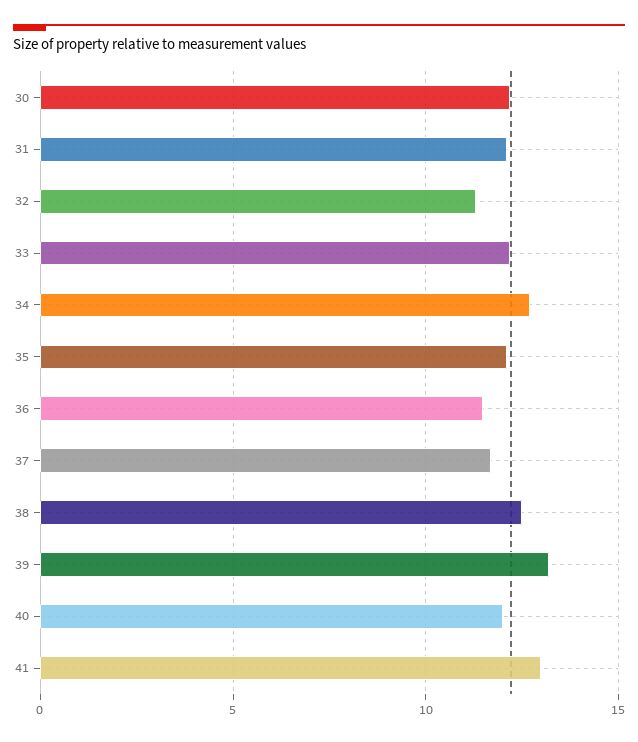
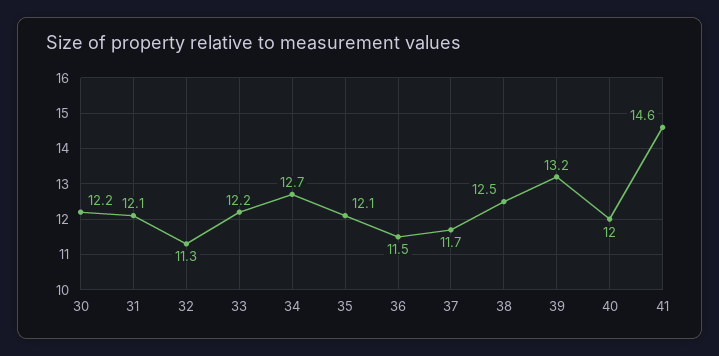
  {
    "30": 12.2,
    "31": 12.1,
    "32": 11.3,
    "33": 12.2,
    "34": 12.7,
    "35": 12.1,
    "36": 11.5,
    "37": 11.7,
    "38": 12.5,
    "39": 13.2,
    "40": 12,
-   "41": 13
+   "41": 14.6
  }

